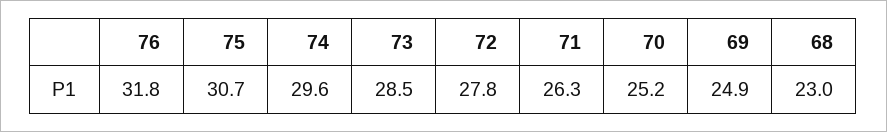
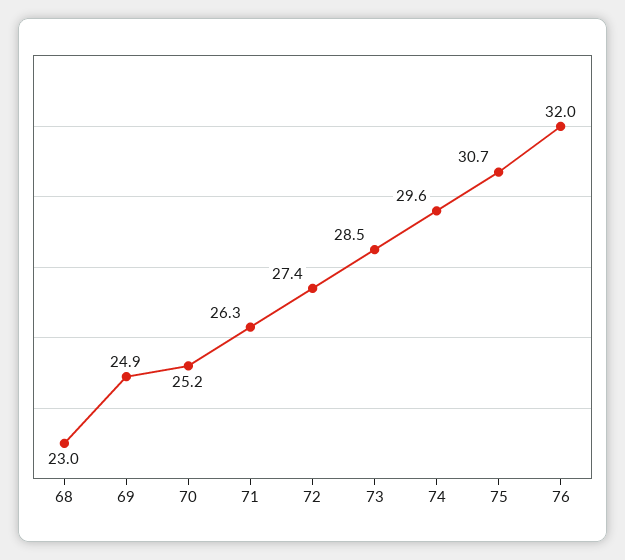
  {
-   "76": 31.8,
+   "76": 32,
    "75": 30.7,
    "74": 29.6,
    "73": 28.5,
-   "72": 27.8,
+   "72": 27.4,
    "71": 26.3,
    "70": 25.2,
    "69": 24.9,
    "68": 23
  }

